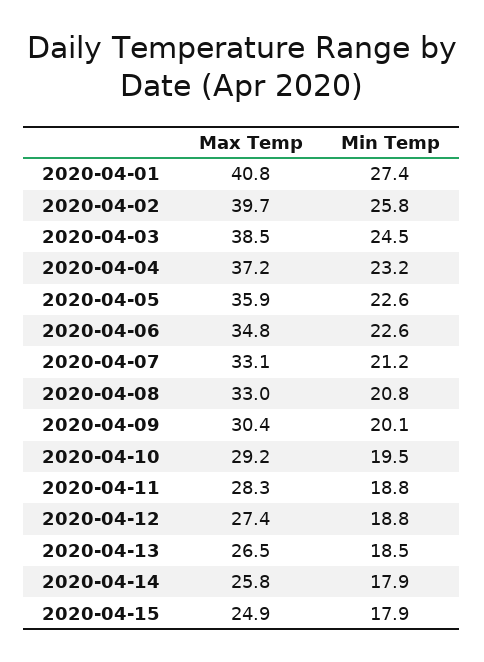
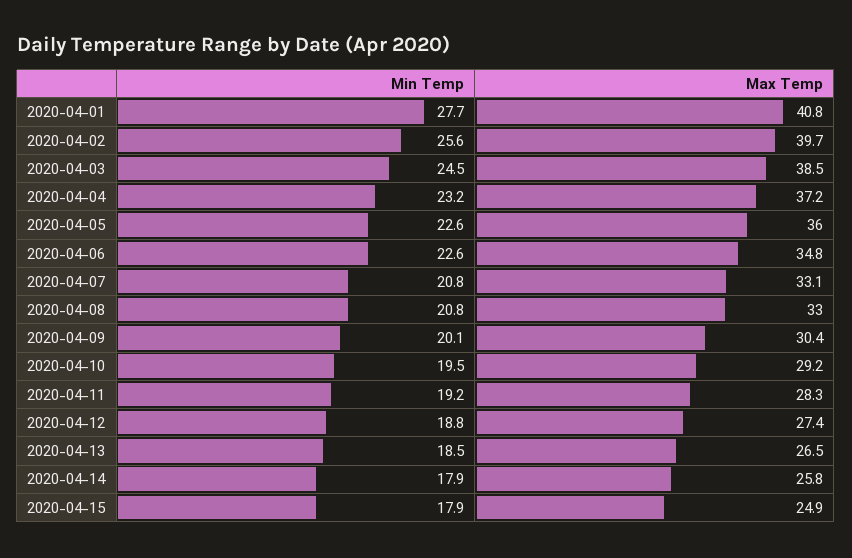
  {
    "Max Temp": {
      "2020-04-01": 40.8,
      "2020-04-02": 39.7,
      "2020-04-03": 38.5,
      "2020-04-04": 37.2,
-     "2020-04-05": 35.9,
+     "2020-04-05": 36,
      "2020-04-06": 34.8,
      "2020-04-07": 33.1,
      "2020-04-08": 33,
      "2020-04-09": 30.4,
      "2020-04-10": 29.2,
      "2020-04-11": 28.3,
      "2020-04-12": 27.4,
      "2020-04-13": 26.5,
      "2020-04-14": 25.8,
      "2020-04-15": 24.9
    },
    "Min Temp": {
-     "2020-04-01": 27.4,
+     "2020-04-01": 27.7,
-     "2020-04-02": 25.8,
+     "2020-04-02": 25.6,
      "2020-04-03": 24.5,
      "2020-04-04": 23.2,
      "2020-04-05": 22.6,
      "2020-04-06": 22.6,
-     "2020-04-07": 21.2,
+     "2020-04-07": 20.8,
      "2020-04-08": 20.8,
      "2020-04-09": 20.1,
      "2020-04-10": 19.5,
-     "2020-04-11": 18.8,
+     "2020-04-11": 19.2,
      "2020-04-12": 18.8,
      "2020-04-13": 18.5,
      "2020-04-14": 17.9,
      "2020-04-15": 17.9
    }
  }

